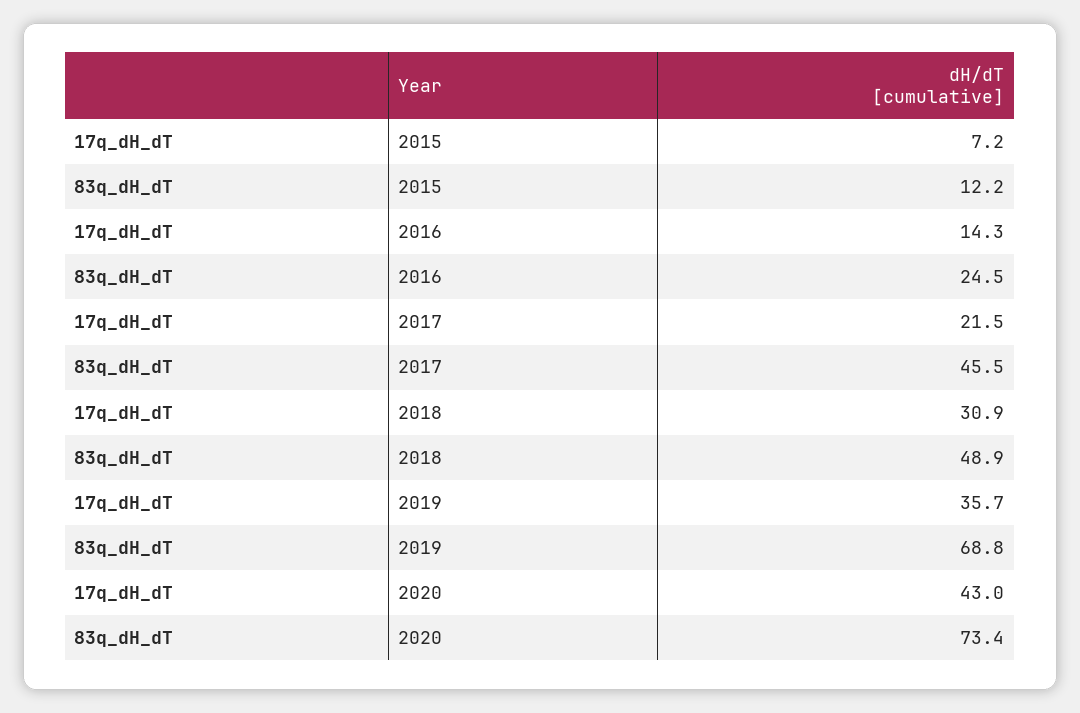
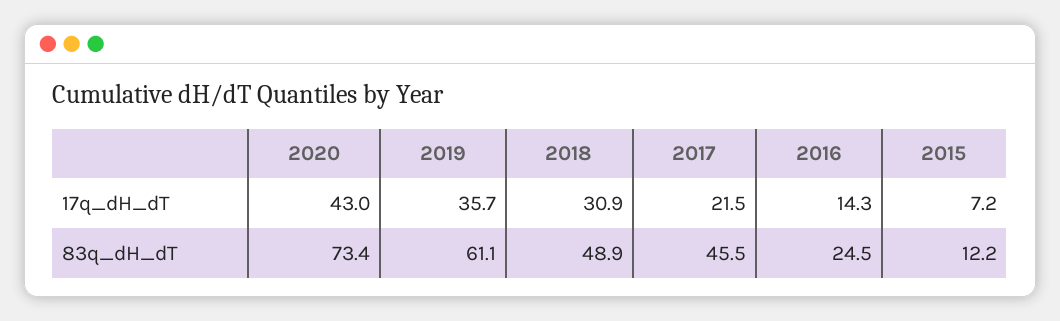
  {
    "17q_dH_dT": {
      "2015": 7.2,
      "2016": 14.3,
      "2017": 21.5,
      "2018": 30.9,
      "2019": 35.7,
      "2020": 43
    },
    "83q_dH_dT": {
      "2015": 12.2,
      "2016": 24.5,
      "2017": 45.5,
      "2018": 48.9,
-     "2019": 68.8,
+     "2019": 61.1,
      "2020": 73.4
    }
  }

